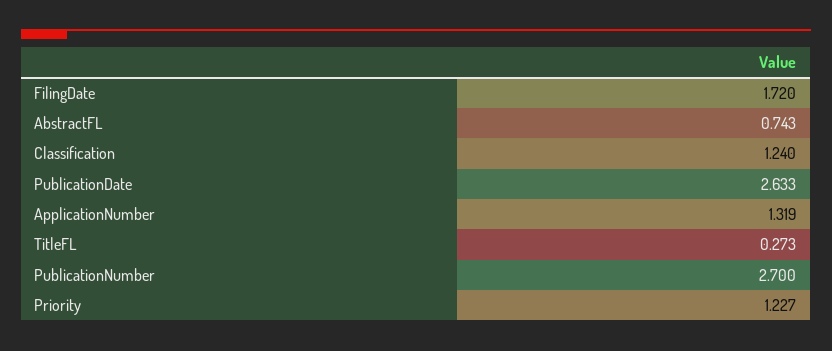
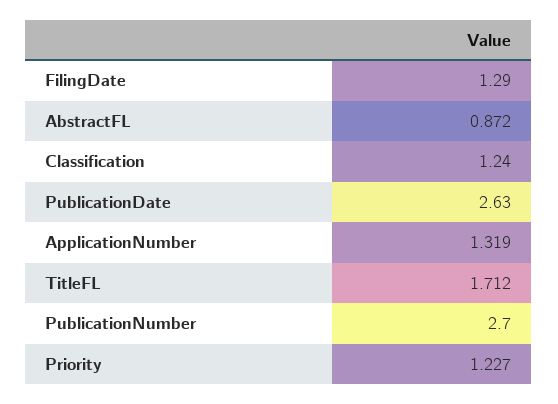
  {
-   "FilingDate": 1.72,
+   "FilingDate": 1.29,
-   "AbstractFL": 0.743,
+   "AbstractFL": 0.872,
    "Classification": 1.24,
-   "PublicationDate": 2.633,
+   "PublicationDate": 2.63,
    "ApplicationNumber": 1.319,
-   "TitleFL": 0.273,
+   "TitleFL": 1.712,
    "PublicationNumber": 2.7,
    "Priority": 1.227
  }

